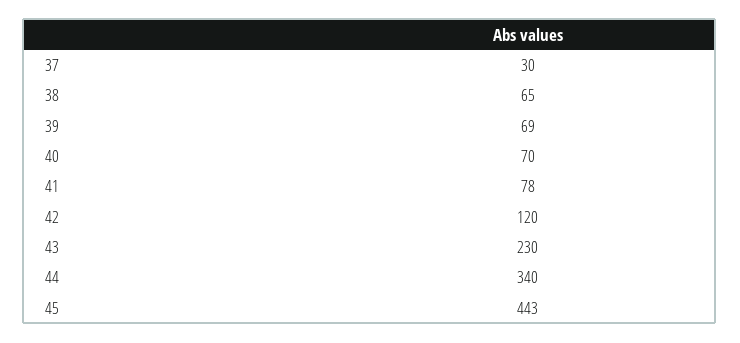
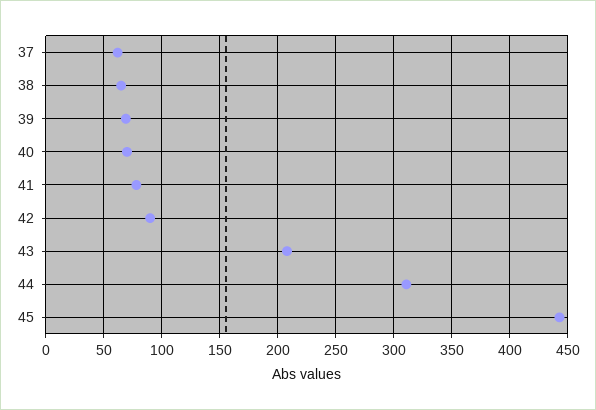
  {
-   "37": 30,
+   "37": 60,
    "38": 65,
    "39": 69,
    "40": 70,
    "41": 78,
-   "42": 120,
+   "42": 90,
-   "43": 230,
+   "43": 210,
-   "44": 340,
+   "44": 310,
    "45": 443
  }

